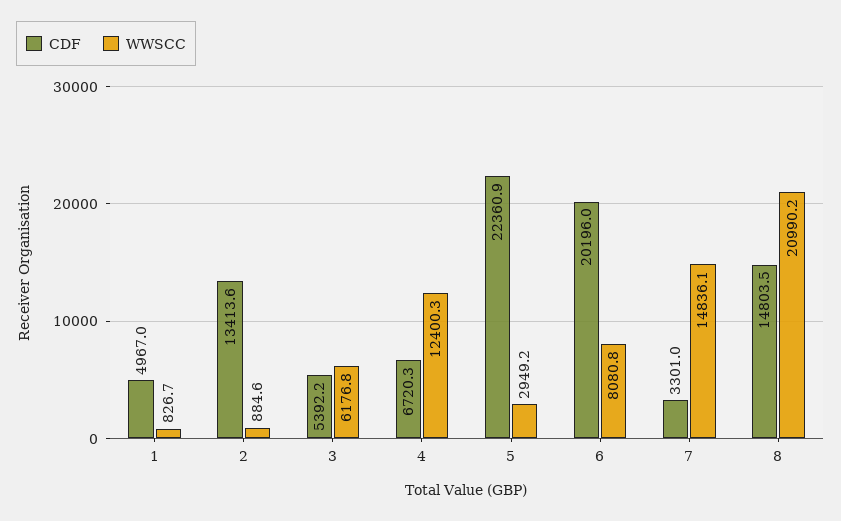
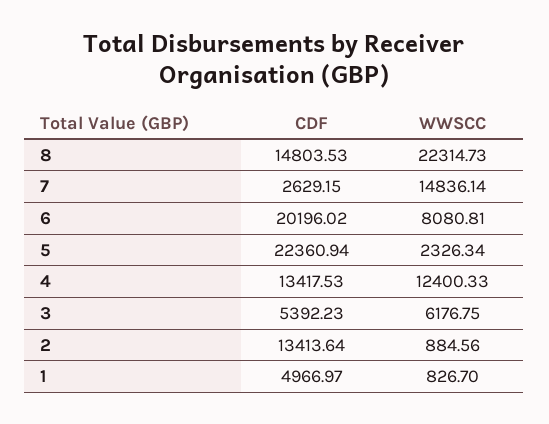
  {
    "CDF": {
      "1": 4966.97,
      "2": 13413.64,
      "3": 5392.23,
-     "4": 6720.3,
+     "4": 13417.53,
      "5": 22360.94,
      "6": 20196.02,
-     "7": 3301,
+     "7": 2629.15,
      "8": 14803.53
    },
    "WWSCC": {
      "1": 826.7,
      "2": 884.56,
      "3": 6176.75,
      "4": 12400.33,
-     "5": 2949.2,
+     "5": 2326.34,
      "6": 8080.81,
      "7": 14836.14,
-     "8": 20990.2
+     "8": 22314.73
    }
  }

